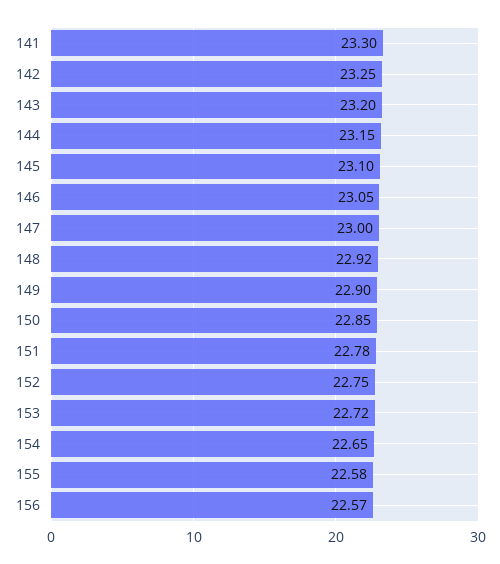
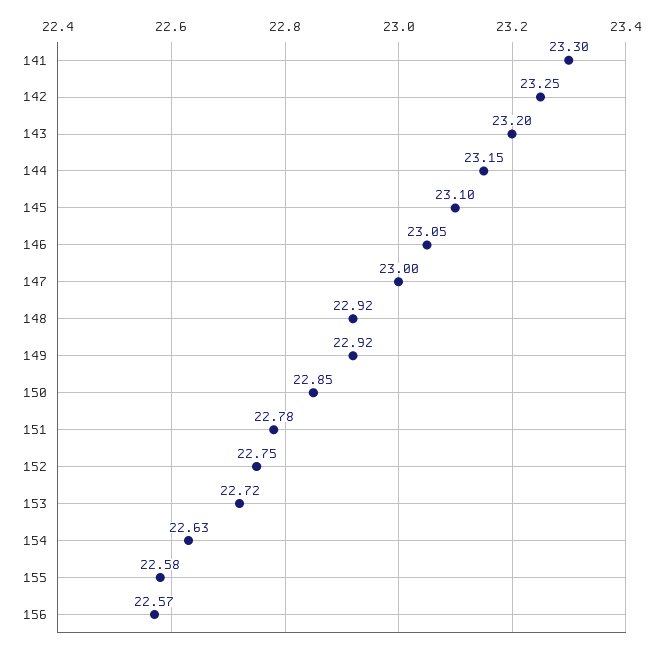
  {
    "141": 23.3,
    "142": 23.25,
    "143": 23.2,
    "144": 23.15,
    "145": 23.1,
    "146": 23.05,
    "147": 23,
    "148": 22.92,
-   "149": 22.9,
+   "149": 22.92,
    "150": 22.85,
    "151": 22.78,
    "152": 22.75,
    "153": 22.72,
-   "154": 22.65,
+   "154": 22.63,
    "155": 22.58,
    "156": 22.57
  }

